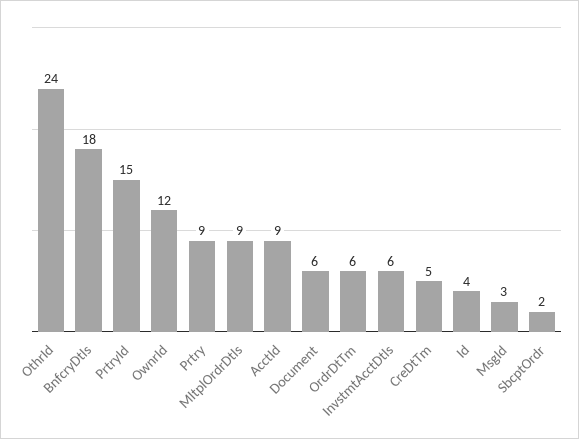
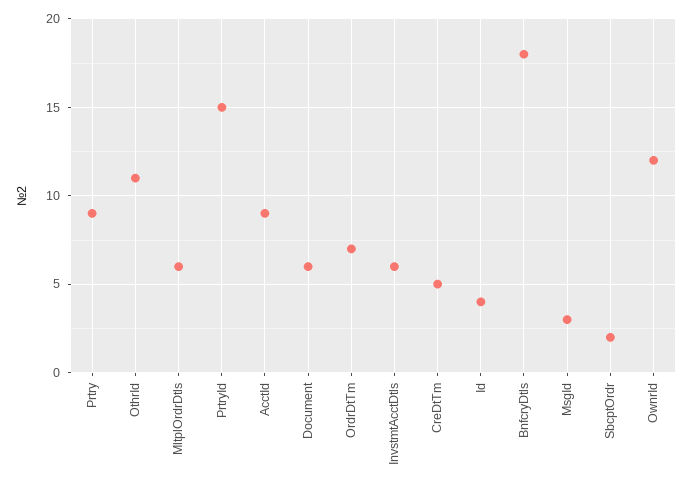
  {
-   "OthrId": 24,
+   "OthrId": 11,
    "BnfcryDtls": 18,
    "PrtryId": 15,
    "OwnrId": 12,
    "Prtry": 9,
-   "MltplOrdrDtls": 9,
+   "MltplOrdrDtls": 6,
    "AcctId": 9,
    "Document": 6,
-   "OrdrDtTm": 6,
+   "OrdrDtTm": 7,
    "InvstmtAcctDtls": 6,
    "CreDtTm": 5,
    "Id": 4,
    "MsgId": 3,
    "SbcptOrdr": 2
  }

